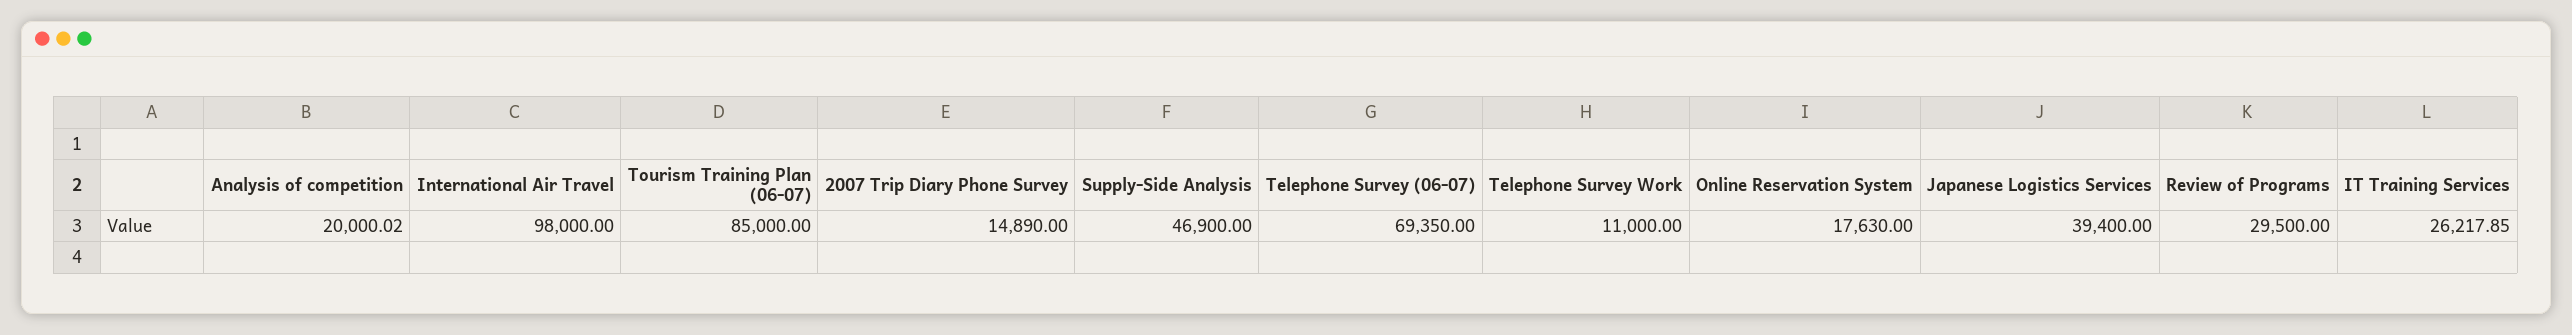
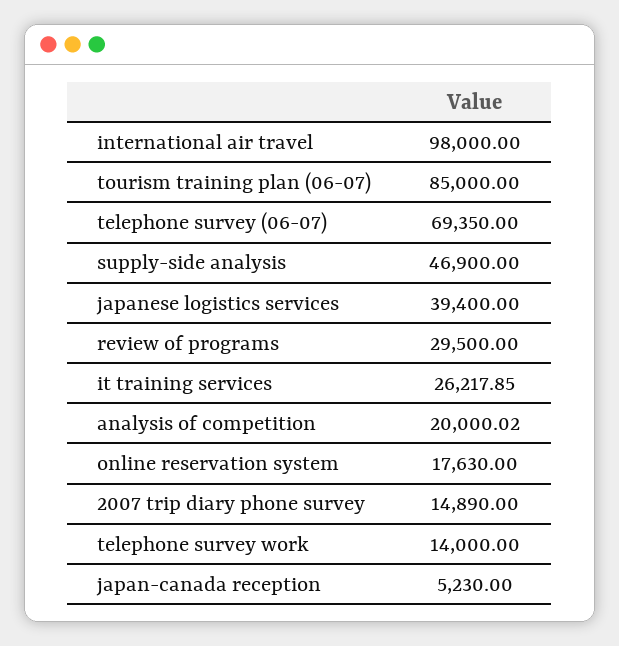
  {
    "Analysis of competition": 20000.02,
    "International Air Travel": 98000,
    "Tourism Training Plan (06-07)": 85000,
    "2007 Trip Diary Phone Survey": 14890,
    "Supply-Side Analysis": 46900,
    "Telephone Survey (06-07)": 69350,
-   "Telephone Survey Work": 11000,
+   "Telephone Survey Work": 14000,
    "Online Reservation System": 17630,
    "Japanese Logistics Services": 39400,
    "Review of Programs": 29500,
-   "IT Training Services": 26217.85
+   "IT Training Services": 26217.85,
+   "japan-canada reception": 5230
  }

